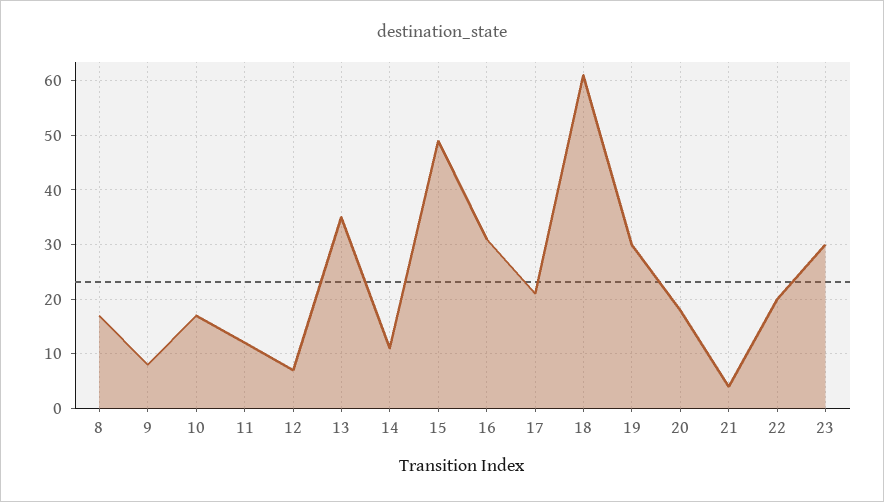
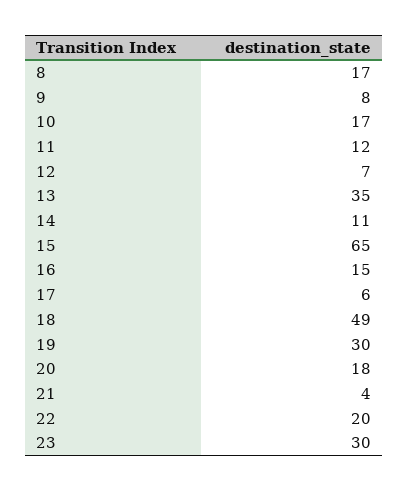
  {
    "8": 17,
    "9": 8,
    "10": 17,
    "11": 12,
    "12": 7,
    "13": 35,
    "14": 11,
-   "15": 50,
+   "15": 65,
-   "16": 30,
+   "16": 15,
-   "17": 20,
+   "17": 6,
-   "18": 60,
+   "18": 49,
    "19": 30,
    "20": 18,
    "21": 4,
    "22": 20,
    "23": 30
  }

